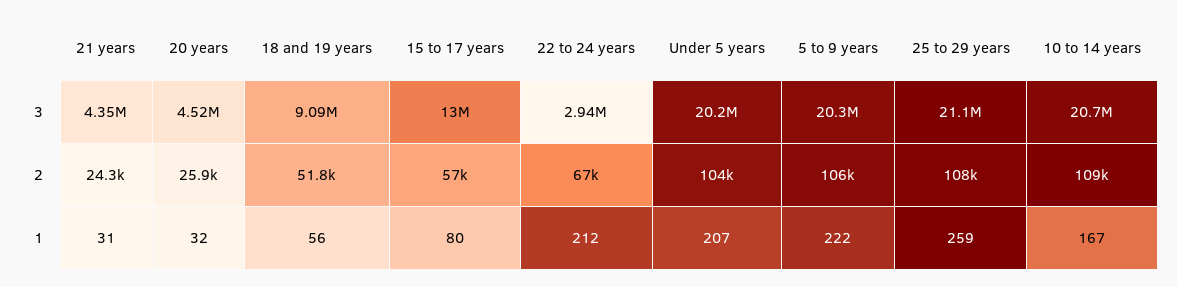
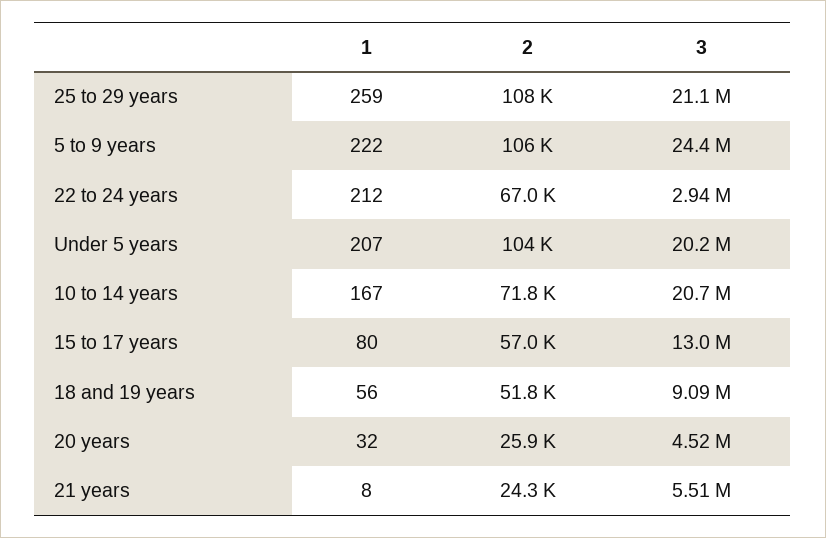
  {
    "21 years": {
-     "3": 4350000,
+     "3": 5510000,
      "2": 24300,
-     "1": 31
+     "1": 8
    },
    "20 years": {
      "3": 4520000,
      "2": 25900,
      "1": 32
    },
    "18 and 19 years": {
      "3": 9090000,
      "2": 51800,
      "1": 56
    },
    "15 to 17 years": {
      "3": 13000000,
      "2": 57000,
      "1": 80
    },
    "22 to 24 years": {
      "3": 2940000,
      "2": 67000,
      "1": 212
    },
    "Under 5 years": {
      "3": 20200000,
      "2": 104000,
      "1": 207
    },
    "5 to 9 years": {
-     "3": 20300000,
+     "3": 24400000,
      "2": 106000,
      "1": 222
    },
    "25 to 29 years": {
      "3": 21100000,
      "2": 108000,
      "1": 259
    },
    "10 to 14 years": {
      "3": 20700000,
-     "2": 109000,
+     "2": 71800,
      "1": 167
    }
  }

